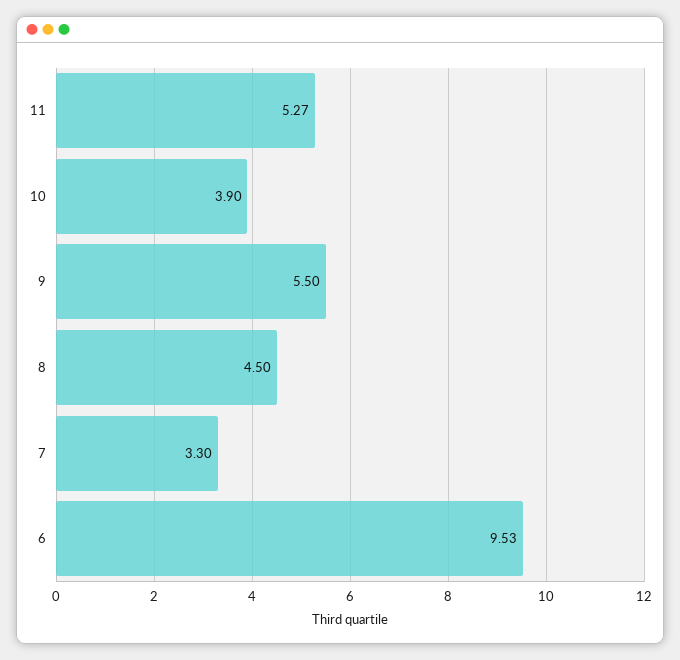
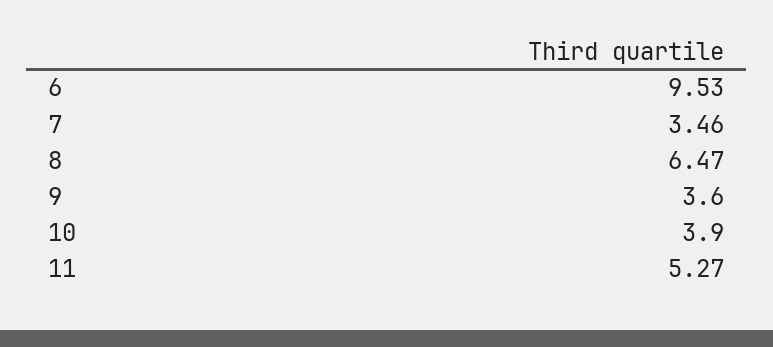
  {
    "11": 5.27,
    "10": 3.9,
-   "9": 5.5,
+   "9": 3.6,
-   "8": 4.5,
+   "8": 6.47,
-   "7": 3.3,
+   "7": 3.46,
    "6": 9.53
  }

